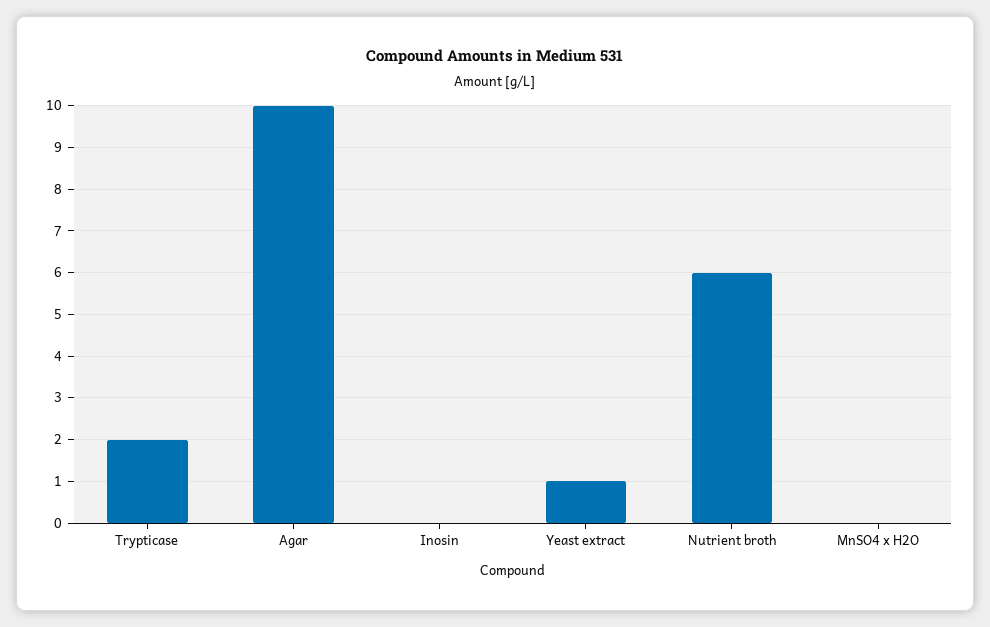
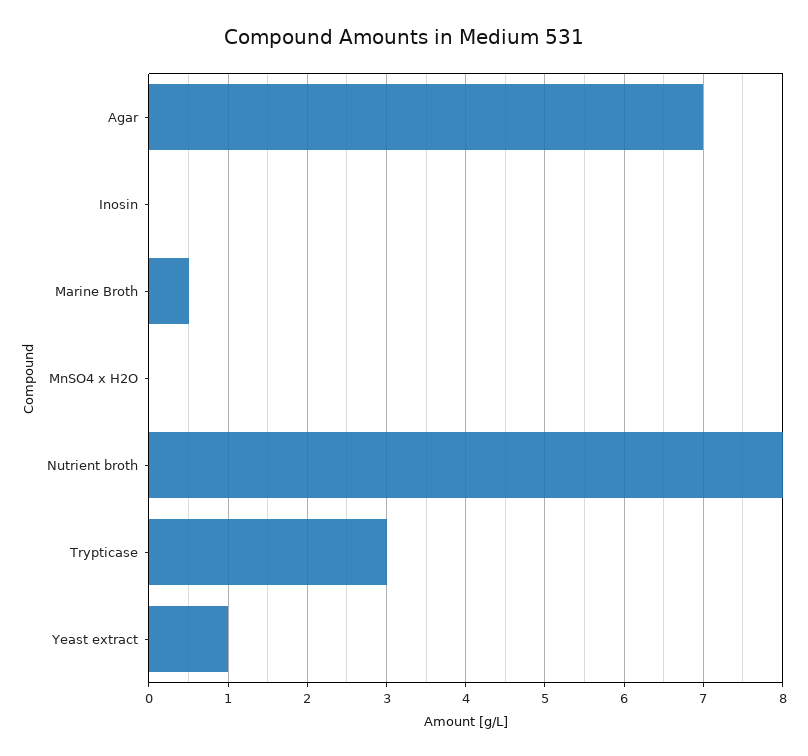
  {
-   "Trypticase": 2,
+   "Trypticase": 3,
-   "Agar": 10,
+   "Agar": 7,
    "Inosin": 0,
    "Yeast extract": 1,
-   "Nutrient broth": 6,
+   "Nutrient broth": 8,
-   "MnSO4 x H2O": 0
+   "MnSO4 x H2O": 0,
+   "Marine Broth": 0.5
  }

